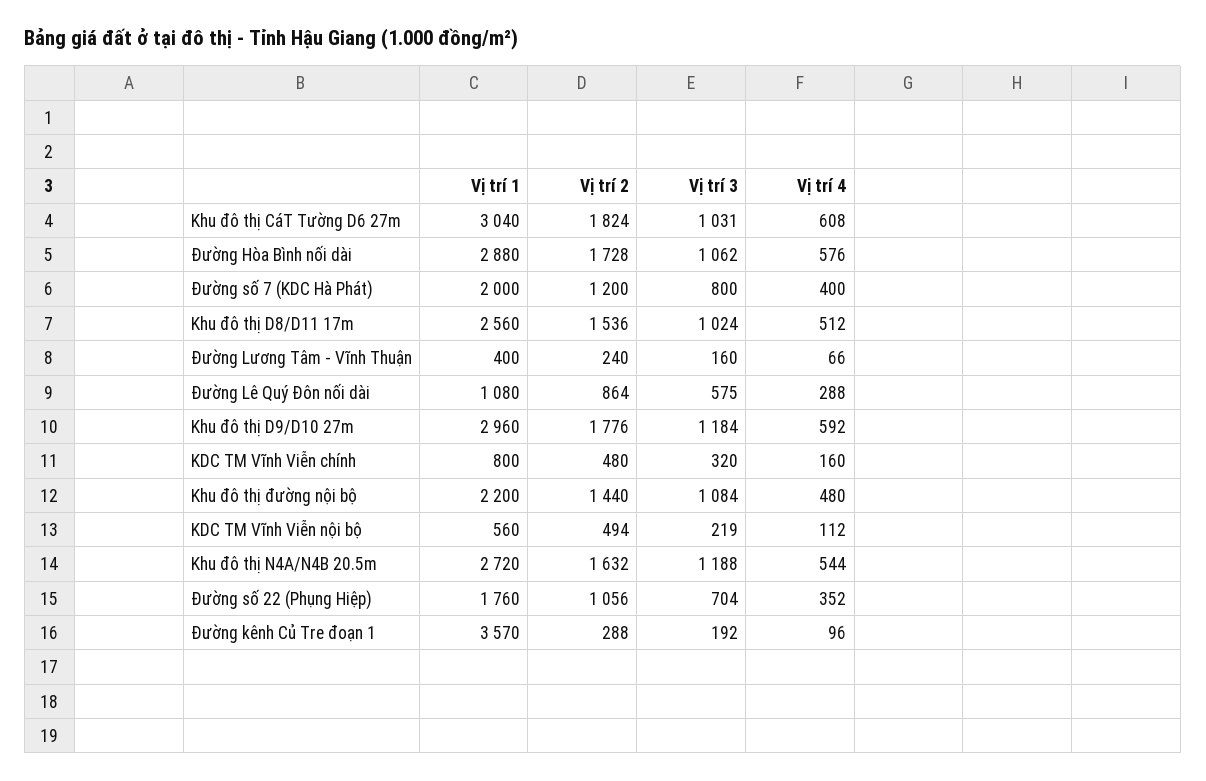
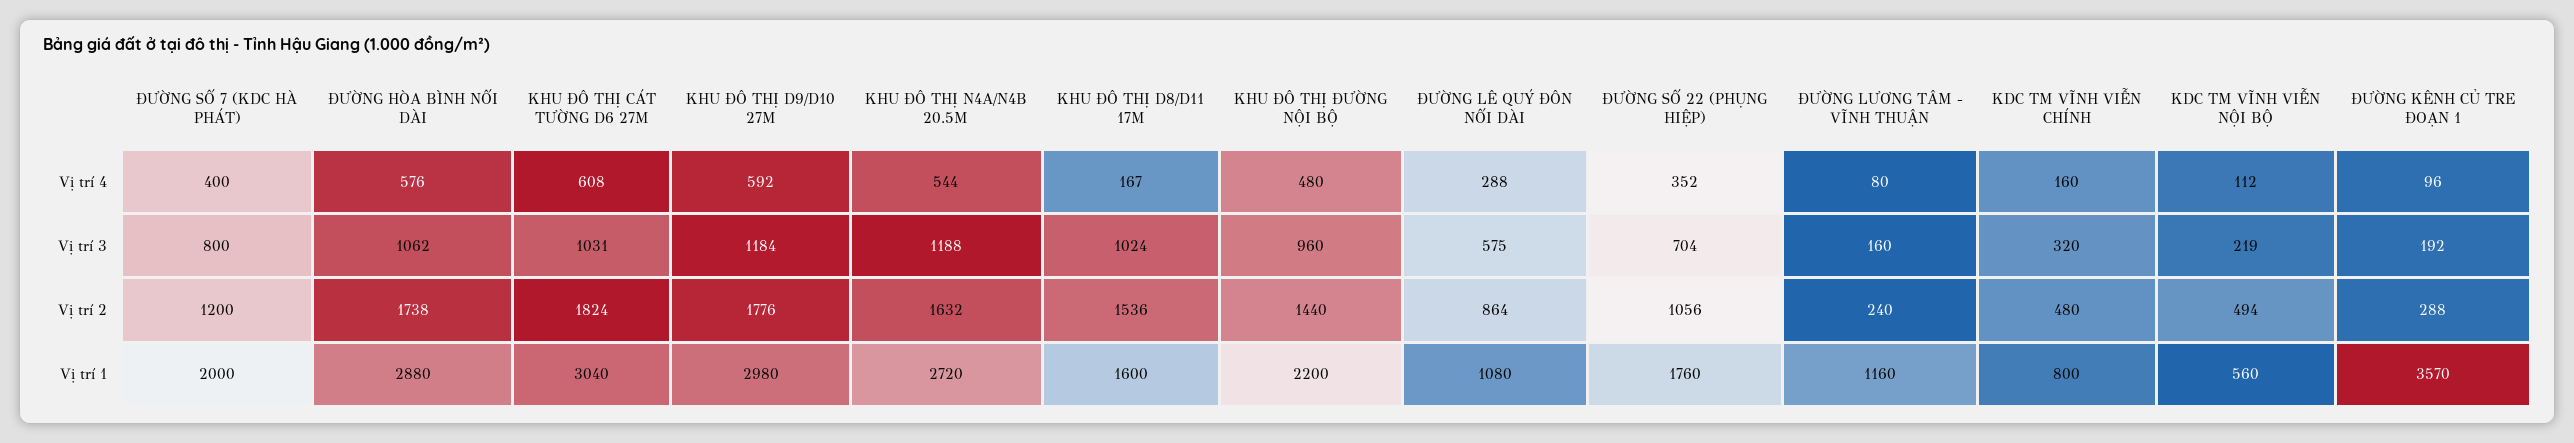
  {
    "Vị trí 1": {
      "Khu đô thị CáT Tường D6 27m": 3040,
      "Đường Hòa Bình nối dài": 2880,
      "Đường số 7 (KDC Hà Phát)": 2000,
-     "Khu đô thị D8/D11 17m": 2560,
+     "Khu đô thị D8/D11 17m": 1600,
-     "Đường Lương Tâm - Vĩnh Thuận": 400,
+     "Đường Lương Tâm - Vĩnh Thuận": 1160,
      "Đường Lê Quý Đôn nối dài": 1080,
-     "Khu đô thị D9/D10 27m": 2960,
+     "Khu đô thị D9/D10 27m": 2980,
      "KDC TM Vĩnh Viễn chính": 800,
      "Khu đô thị đường nội bộ": 2200,
      "KDC TM Vĩnh Viễn nội bộ": 560,
      "Khu đô thị N4A/N4B 20.5m": 2720,
      "Đường số 22 (Phụng Hiệp)": 1760,
      "Đường kênh Củ Tre đoạn 1": 3570
    },
    "Vị trí 2": {
      "Khu đô thị CáT Tường D6 27m": 1824,
-     "Đường Hòa Bình nối dài": 1728,
+     "Đường Hòa Bình nối dài": 1738,
      "Đường số 7 (KDC Hà Phát)": 1200,
      "Khu đô thị D8/D11 17m": 1536,
      "Đường Lương Tâm - Vĩnh Thuận": 240,
      "Đường Lê Quý Đôn nối dài": 864,
      "Khu đô thị D9/D10 27m": 1776,
      "KDC TM Vĩnh Viễn chính": 480,
      "Khu đô thị đường nội bộ": 1440,
      "KDC TM Vĩnh Viễn nội bộ": 494,
      "Khu đô thị N4A/N4B 20.5m": 1632,
      "Đường số 22 (Phụng Hiệp)": 1056,
      "Đường kênh Củ Tre đoạn 1": 288
    },
    "Vị trí 3": {
      "Khu đô thị CáT Tường D6 27m": 1031,
      "Đường Hòa Bình nối dài": 1062,
      "Đường số 7 (KDC Hà Phát)": 800,
      "Khu đô thị D8/D11 17m": 1024,
      "Đường Lương Tâm - Vĩnh Thuận": 160,
      "Đường Lê Quý Đôn nối dài": 575,
      "Khu đô thị D9/D10 27m": 1184,
      "KDC TM Vĩnh Viễn chính": 320,
-     "Khu đô thị đường nội bộ": 1084,
+     "Khu đô thị đường nội bộ": 960,
      "KDC TM Vĩnh Viễn nội bộ": 219,
      "Khu đô thị N4A/N4B 20.5m": 1188,
      "Đường số 22 (Phụng Hiệp)": 704,
      "Đường kênh Củ Tre đoạn 1": 192
    },
    "Vị trí 4": {
      "Khu đô thị CáT Tường D6 27m": 608,
      "Đường Hòa Bình nối dài": 576,
      "Đường số 7 (KDC Hà Phát)": 400,
-     "Khu đô thị D8/D11 17m": 512,
+     "Khu đô thị D8/D11 17m": 167,
-     "Đường Lương Tâm - Vĩnh Thuận": 66,
+     "Đường Lương Tâm - Vĩnh Thuận": 80,
      "Đường Lê Quý Đôn nối dài": 288,
      "Khu đô thị D9/D10 27m": 592,
      "KDC TM Vĩnh Viễn chính": 160,
      "Khu đô thị đường nội bộ": 480,
      "KDC TM Vĩnh Viễn nội bộ": 112,
      "Khu đô thị N4A/N4B 20.5m": 544,
      "Đường số 22 (Phụng Hiệp)": 352,
      "Đường kênh Củ Tre đoạn 1": 96
    }
  }

